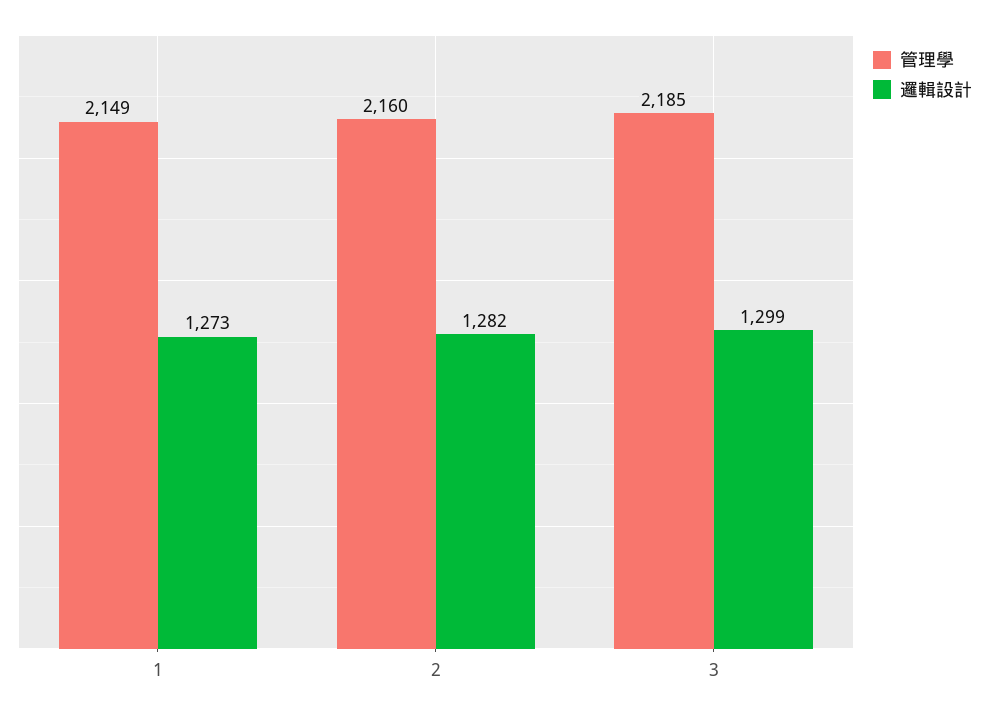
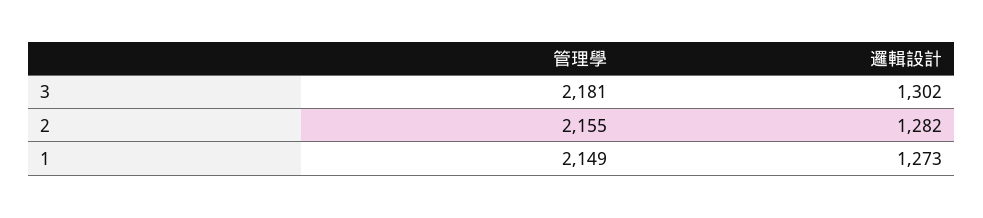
  {
    "管理學": {
      "1": 2149,
-     "2": 2160,
+     "2": 2155,
-     "3": 2185
+     "3": 2181
    },
    "邏輯設計": {
      "1": 1273,
      "2": 1282,
-     "3": 1299
+     "3": 1302
    }
  }

